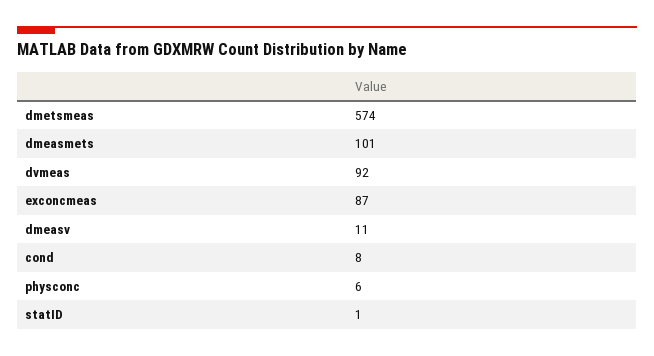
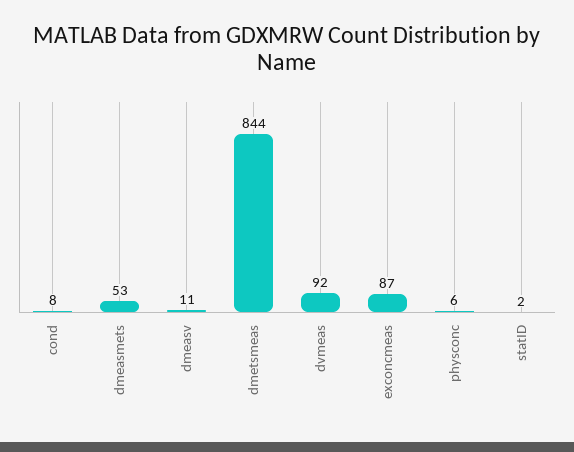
  {
-   "dmetsmeas": 574,
+   "dmetsmeas": 844,
-   "dmeasmets": 101,
+   "dmeasmets": 53,
    "dvmeas": 92,
    "exconcmeas": 87,
    "dmeasv": 11,
    "cond": 8,
    "physconc": 6,
-   "statID": 1
+   "statID": 2
  }

